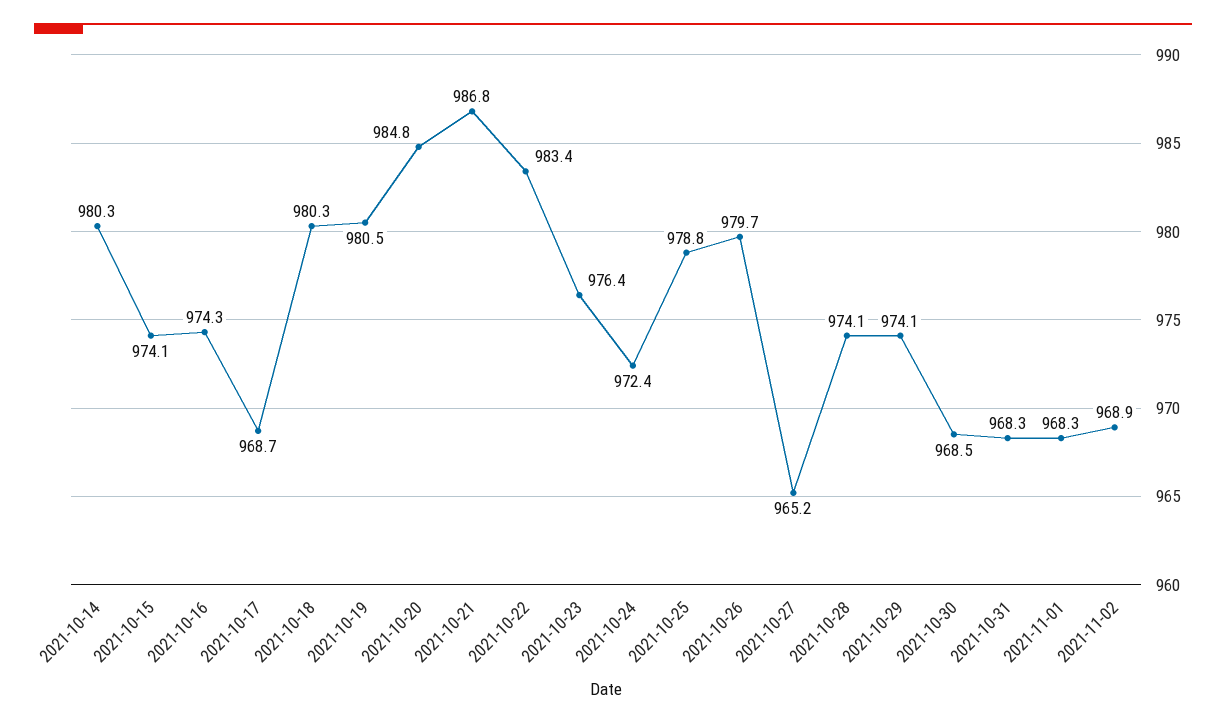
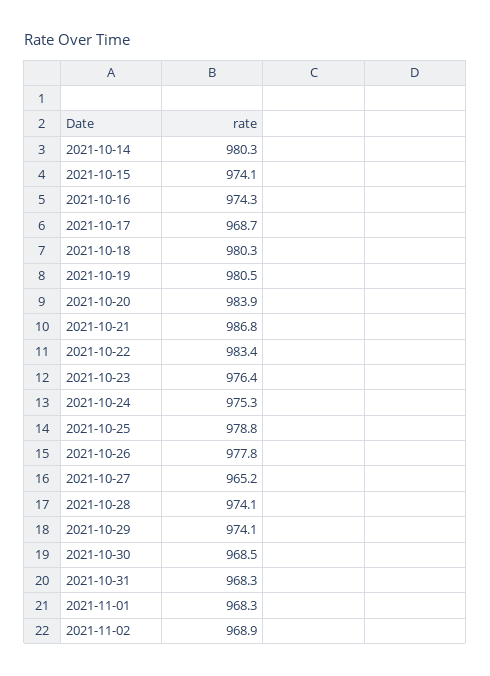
  {
    "2021-10-14": 980.3,
    "2021-10-15": 974.1,
    "2021-10-16": 974.3,
    "2021-10-17": 968.7,
    "2021-10-18": 980.3,
    "2021-10-19": 980.5,
-   "2021-10-20": 984.8,
+   "2021-10-20": 983.9,
    "2021-10-21": 986.8,
    "2021-10-22": 983.4,
    "2021-10-23": 976.4,
-   "2021-10-24": 972.4,
+   "2021-10-24": 975.3,
    "2021-10-25": 978.8,
-   "2021-10-26": 979.7,
+   "2021-10-26": 977.8,
    "2021-10-27": 965.2,
    "2021-10-28": 974.1,
    "2021-10-29": 974.1,
    "2021-10-30": 968.5,
    "2021-10-31": 968.3,
    "2021-11-01": 968.3,
    "2021-11-02": 968.9
  }

